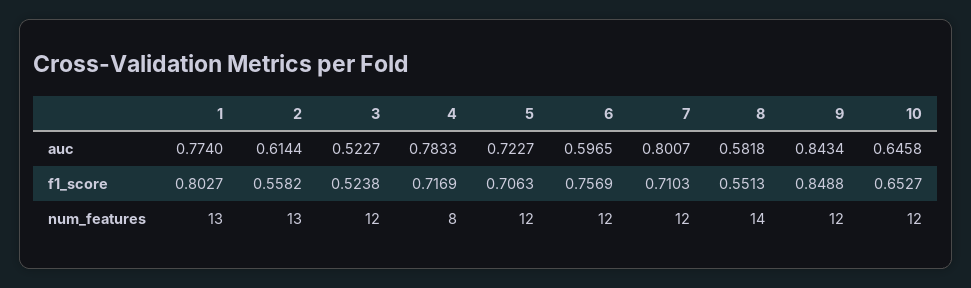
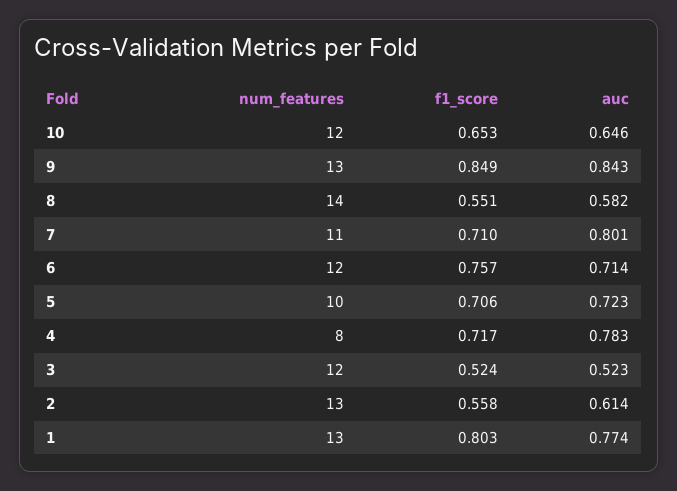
  {
    "1": {
      "auc": 0.774,
      "f1_score": 0.8027,
      "num_features": 13
    },
    "2": {
      "auc": 0.6144,
      "f1_score": 0.5582,
      "num_features": 13
    },
    "3": {
      "auc": 0.5227,
      "f1_score": 0.5238,
      "num_features": 12
    },
    "4": {
      "auc": 0.7833,
      "f1_score": 0.7169,
      "num_features": 8
    },
    "5": {
      "auc": 0.7227,
      "f1_score": 0.7063,
-     "num_features": 12
+     "num_features": 10
    },
    "6": {
-     "auc": 0.5965,
+     "auc": 0.714,
      "f1_score": 0.7569,
      "num_features": 12
    },
    "7": {
      "auc": 0.8007,
      "f1_score": 0.7103,
-     "num_features": 12
+     "num_features": 11
    },
    "8": {
      "auc": 0.5818,
      "f1_score": 0.5513,
      "num_features": 14
    },
    "9": {
      "auc": 0.8434,
      "f1_score": 0.8488,
-     "num_features": 12
+     "num_features": 13
    },
    "10": {
      "auc": 0.6458,
      "f1_score": 0.6527,
      "num_features": 12
    }
  }

